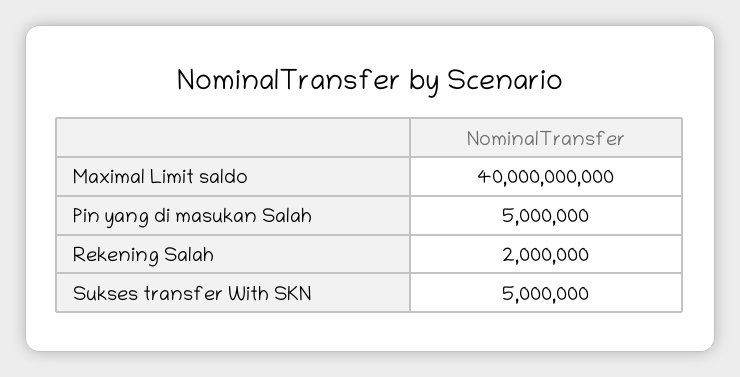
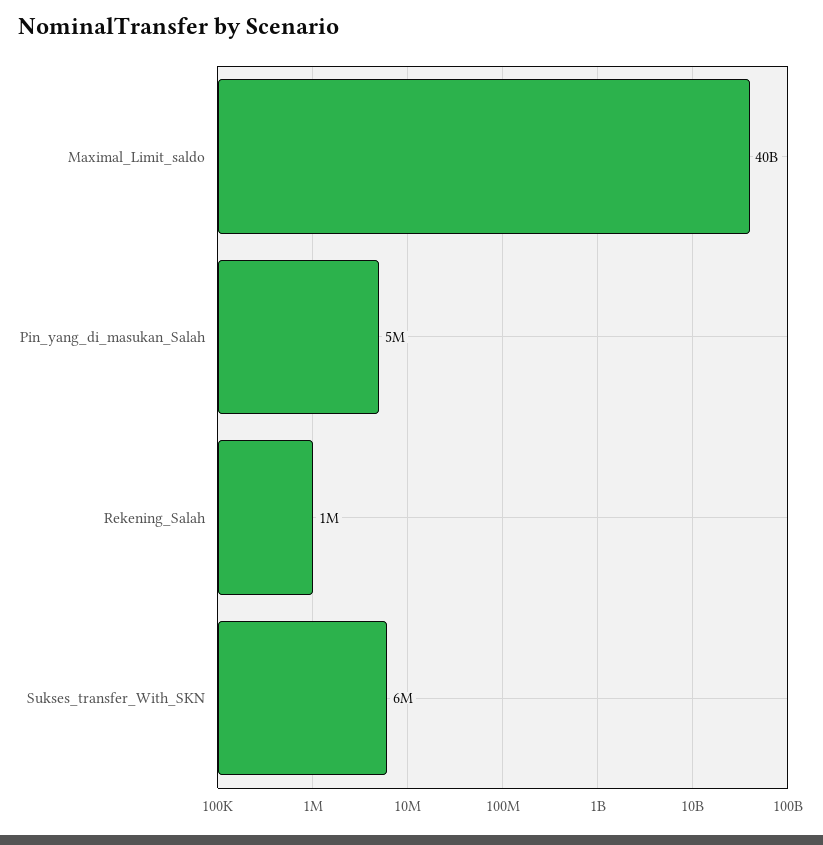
  {
    "Maximal Limit saldo": 40000000000,
    "Pin yang di masukan Salah": 5000000,
-   "Rekening Salah": 2000000,
+   "Rekening Salah": 1000000,
-   "Sukses transfer With SKN": 5000000
+   "Sukses transfer With SKN": 6000000
  }

